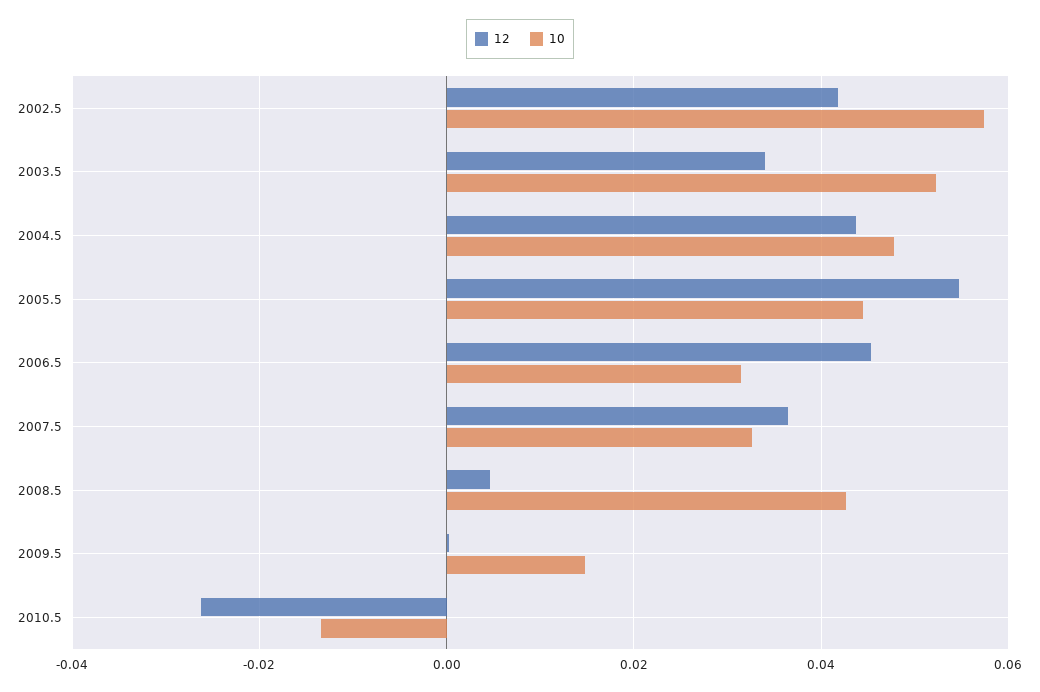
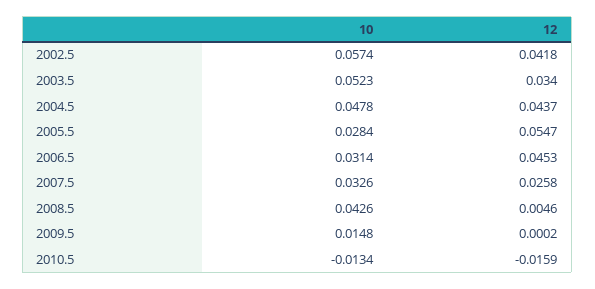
  {
    "12": {
      "2002.5": 0.0418,
      "2003.5": 0.034,
      "2004.5": 0.0437,
      "2005.5": 0.0547,
      "2006.5": 0.0453,
-     "2007.5": 0.036,
+     "2007.5": 0.0258,
      "2008.5": 0.0046,
      "2009.5": 0.0002,
-     "2010.5": -0.026
+     "2010.5": -0.0159
    },
    "10": {
      "2002.5": 0.0574,
      "2003.5": 0.0523,
      "2004.5": 0.0478,
-     "2005.5": 0.044,
+     "2005.5": 0.0284,
      "2006.5": 0.0314,
      "2007.5": 0.0326,
      "2008.5": 0.0426,
      "2009.5": 0.0148,
      "2010.5": -0.0134
    }
  }

